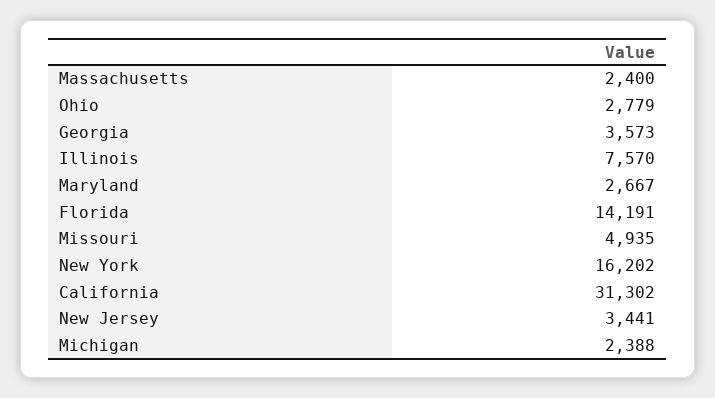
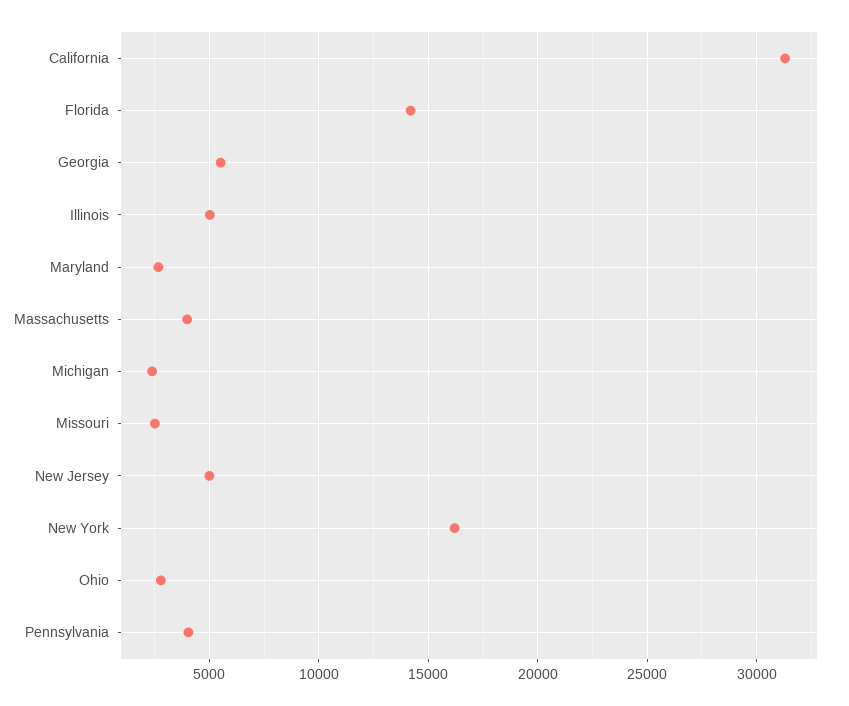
  {
-   "Massachusetts": 2400,
+   "Massachusetts": 4000,
    "Ohio": 2779,
-   "Georgia": 3573,
+   "Georgia": 5500,
-   "Illinois": 7570,
+   "Illinois": 5000,
    "Maryland": 2667,
    "Florida": 14191,
-   "Missouri": 4935,
+   "Missouri": 2500,
    "New York": 16202,
    "California": 31302,
-   "New Jersey": 3441,
+   "New Jersey": 5000,
-   "Michigan": 2388
+   "Michigan": 2388,
+   "Pennsylvania": 4000
  }

